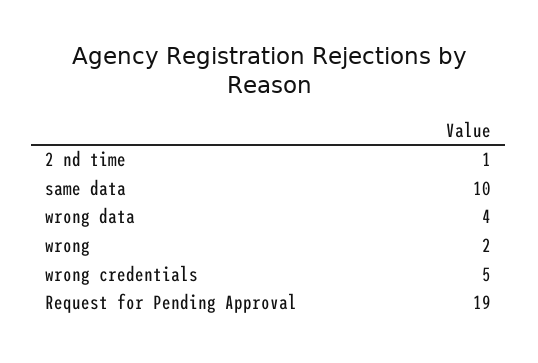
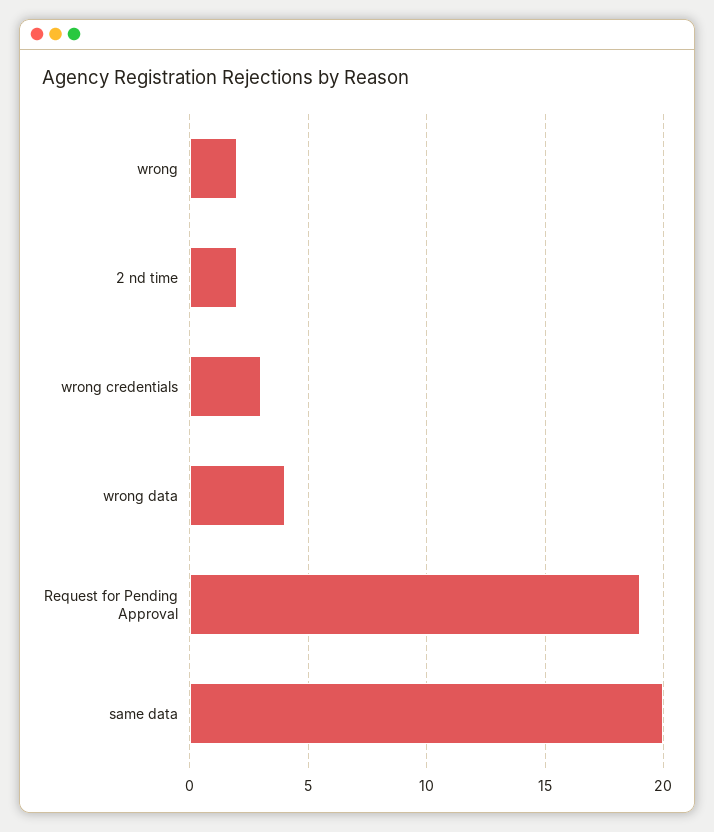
  {
-   "2 nd time": 1,
+   "2 nd time": 2,
-   "same data": 10,
+   "same data": 20,
    "wrong data": 4,
    "wrong": 2,
-   "wrong credentials": 5,
+   "wrong credentials": 3,
    "Request for Pending Approval": 19
  }

